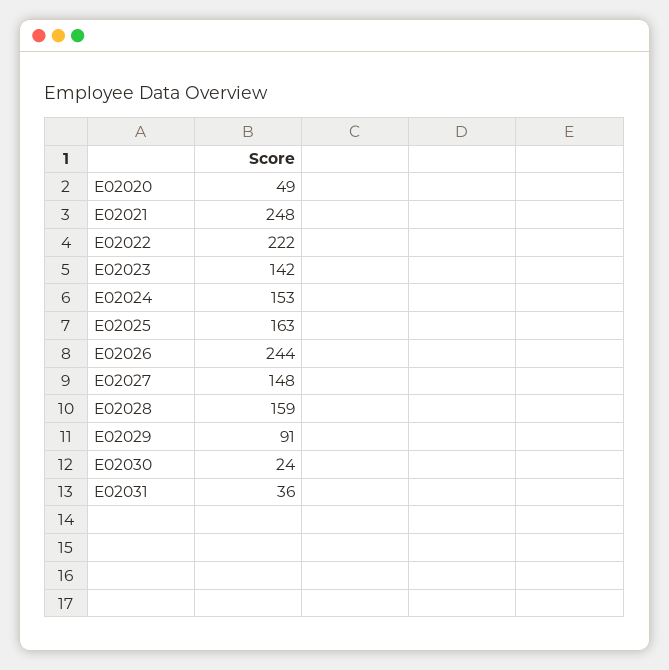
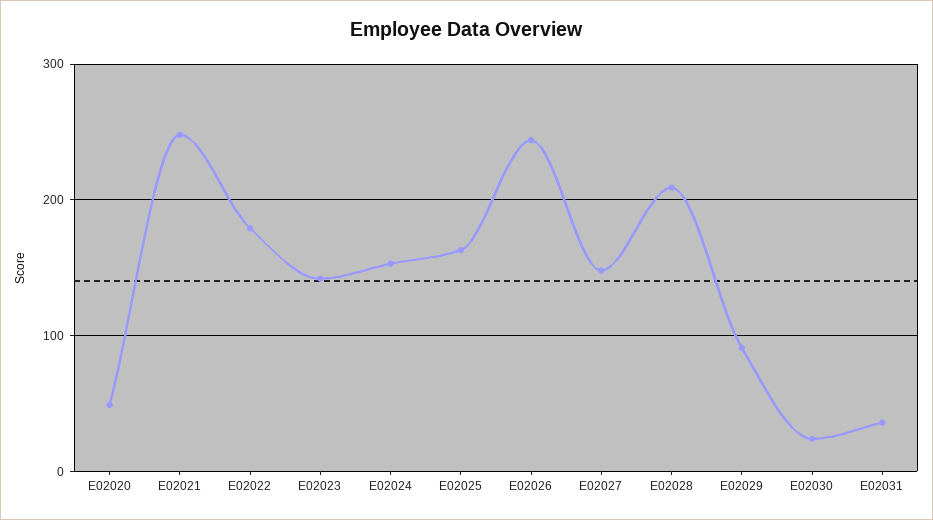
  {
    "E02020": 49,
    "E02021": 248,
-   "E02022": 222,
+   "E02022": 180,
    "E02023": 142,
    "E02024": 153,
    "E02025": 163,
    "E02026": 244,
    "E02027": 148,
-   "E02028": 159,
+   "E02028": 210,
    "E02029": 91,
    "E02030": 24,
    "E02031": 36
  }

